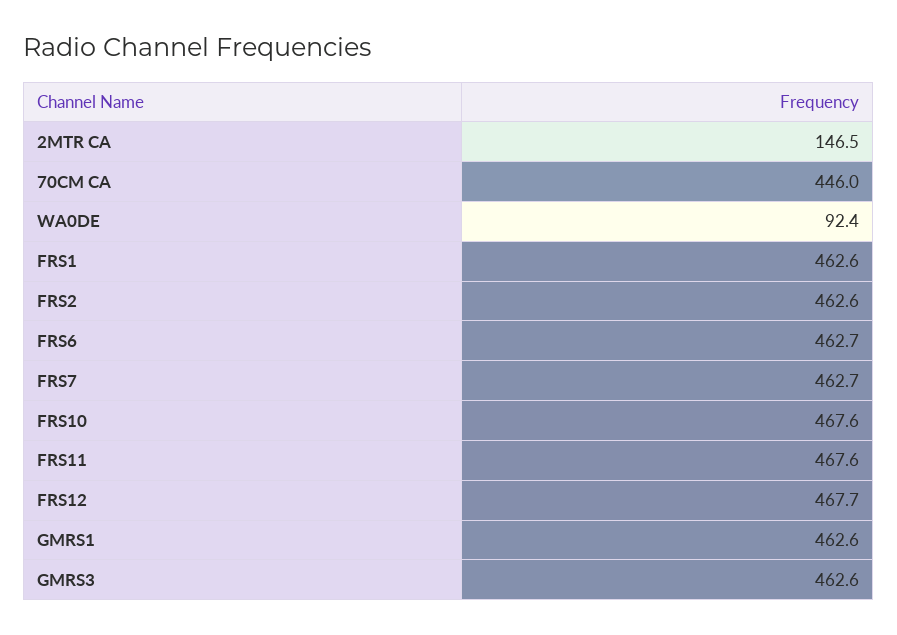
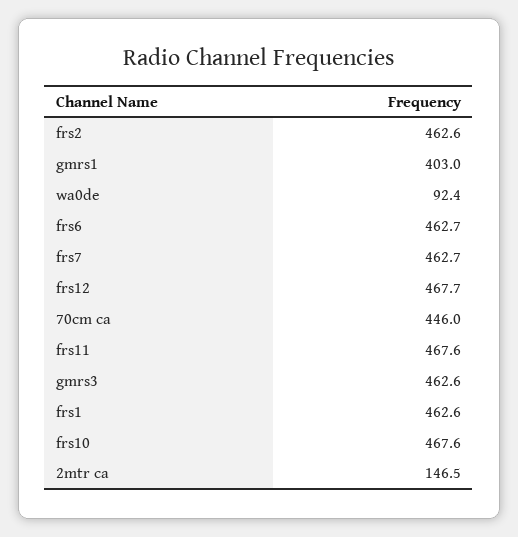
  {
    "2MTR CA": 146.5,
    "70CM CA": 446,
    "WA0DE": 92.4,
    "FRS1": 462.6,
    "FRS2": 462.6,
    "FRS6": 462.7,
    "FRS7": 462.7,
    "FRS10": 467.6,
    "FRS11": 467.6,
    "FRS12": 467.7,
-   "GMRS1": 462.6,
+   "GMRS1": 403,
    "GMRS3": 462.6
  }

